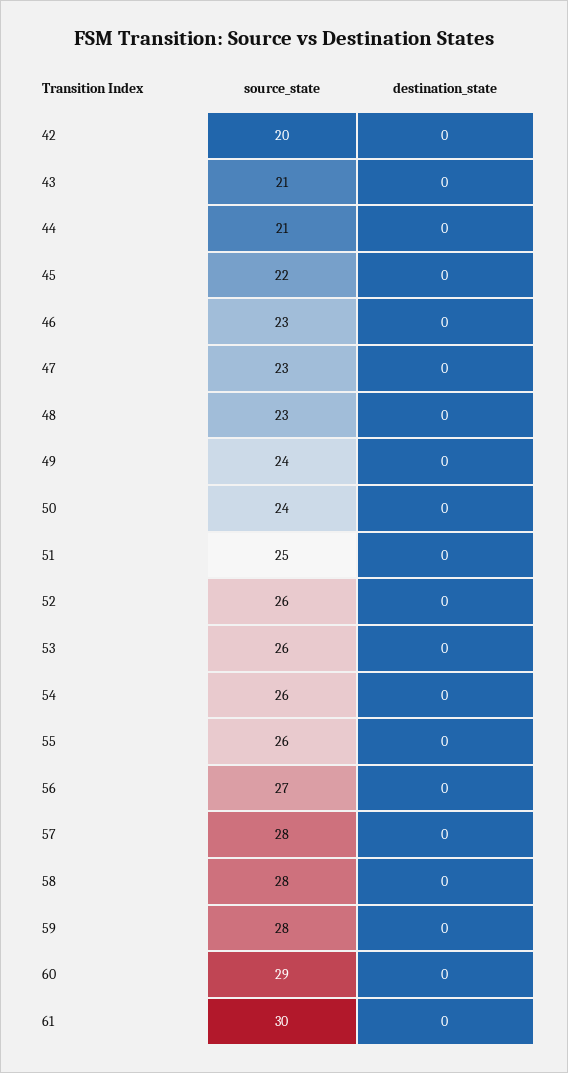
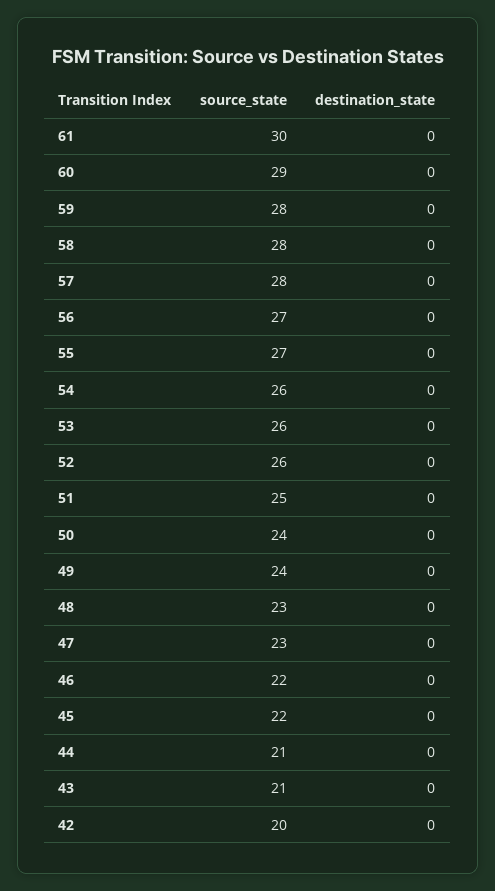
  {
    "source_state": {
      "42": 20,
      "43": 21,
      "44": 21,
      "45": 22,
-     "46": 23,
+     "46": 22,
      "47": 23,
      "48": 23,
      "49": 24,
      "50": 24,
      "51": 25,
      "52": 26,
      "53": 26,
      "54": 26,
-     "55": 26,
+     "55": 27,
      "56": 27,
      "57": 28,
      "58": 28,
      "59": 28,
      "60": 29,
      "61": 30
    },
    "destination_state": {
      "42": 0,
      "43": 0,
      "44": 0,
      "45": 0,
      "46": 0,
      "47": 0,
      "48": 0,
      "49": 0,
      "50": 0,
      "51": 0,
      "52": 0,
      "53": 0,
      "54": 0,
      "55": 0,
      "56": 0,
      "57": 0,
      "58": 0,
      "59": 0,
      "60": 0,
      "61": 0
    }
  }

